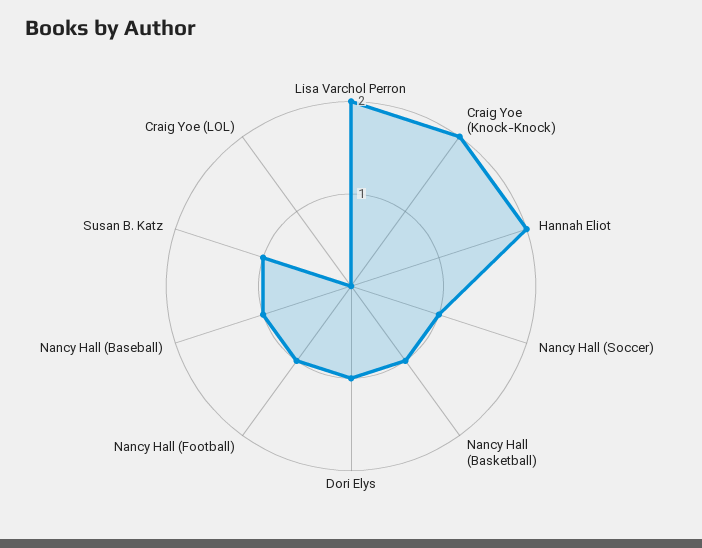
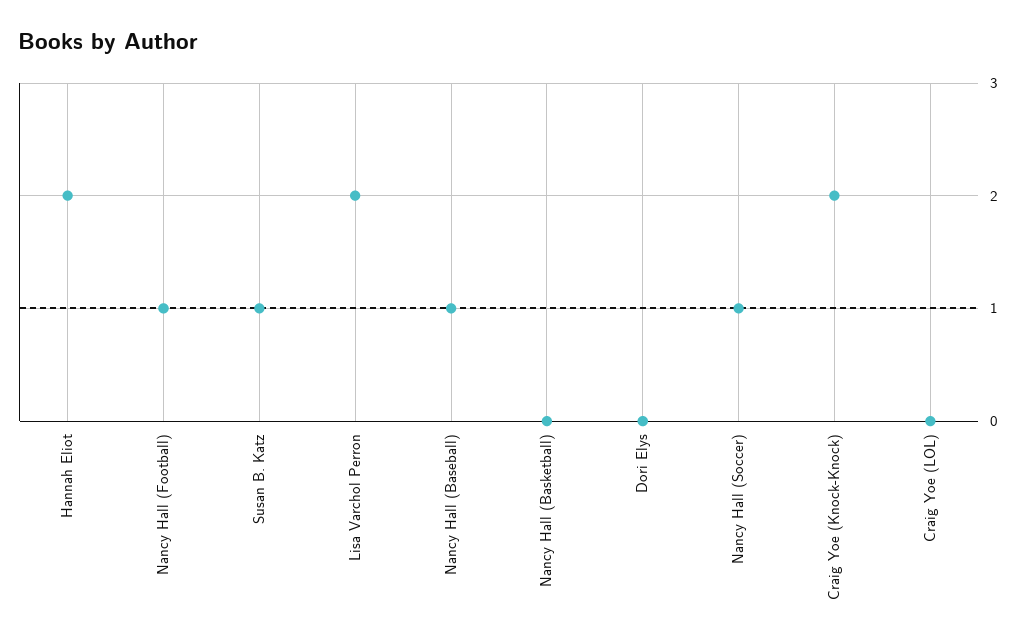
  {
    "Lisa Varchol Perron": 2,
    "Craig Yoe (Knock-Knock)": 2,
    "Hannah Eliot": 2,
    "Nancy Hall (Soccer)": 1,
-   "Nancy Hall (Basketball)": 1,
+   "Nancy Hall (Basketball)": 0,
-   "Dori Elys": 1,
+   "Dori Elys": 0,
    "Nancy Hall (Football)": 1,
    "Nancy Hall (Baseball)": 1,
    "Susan B. Katz": 1,
    "Craig Yoe (LOL)": 0
  }

